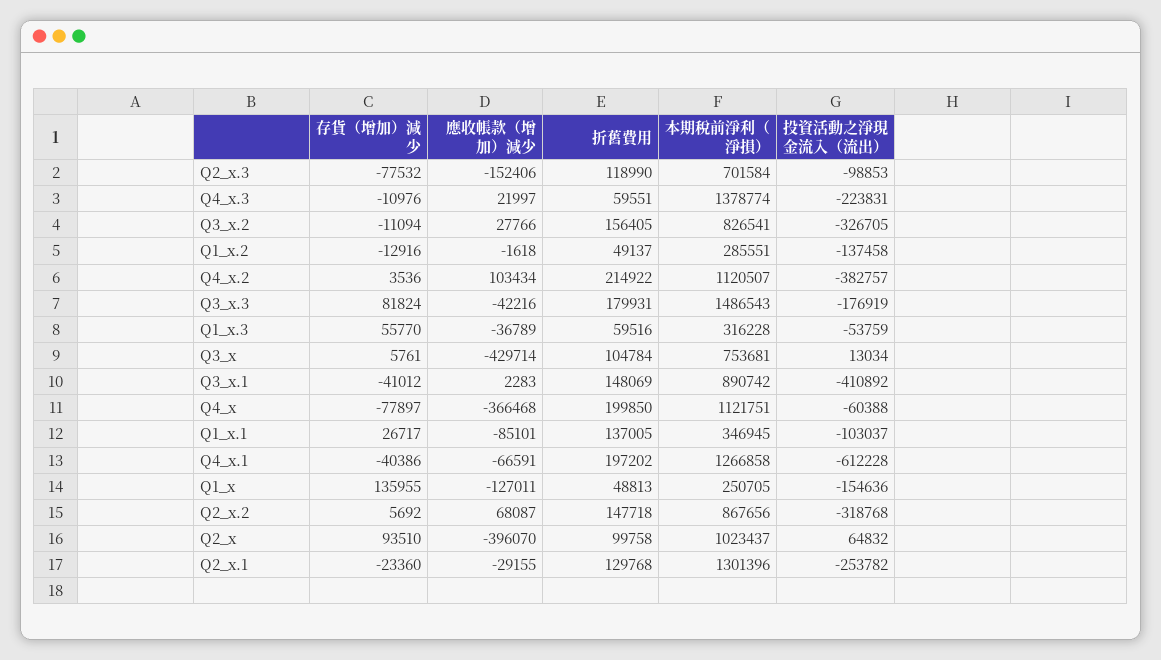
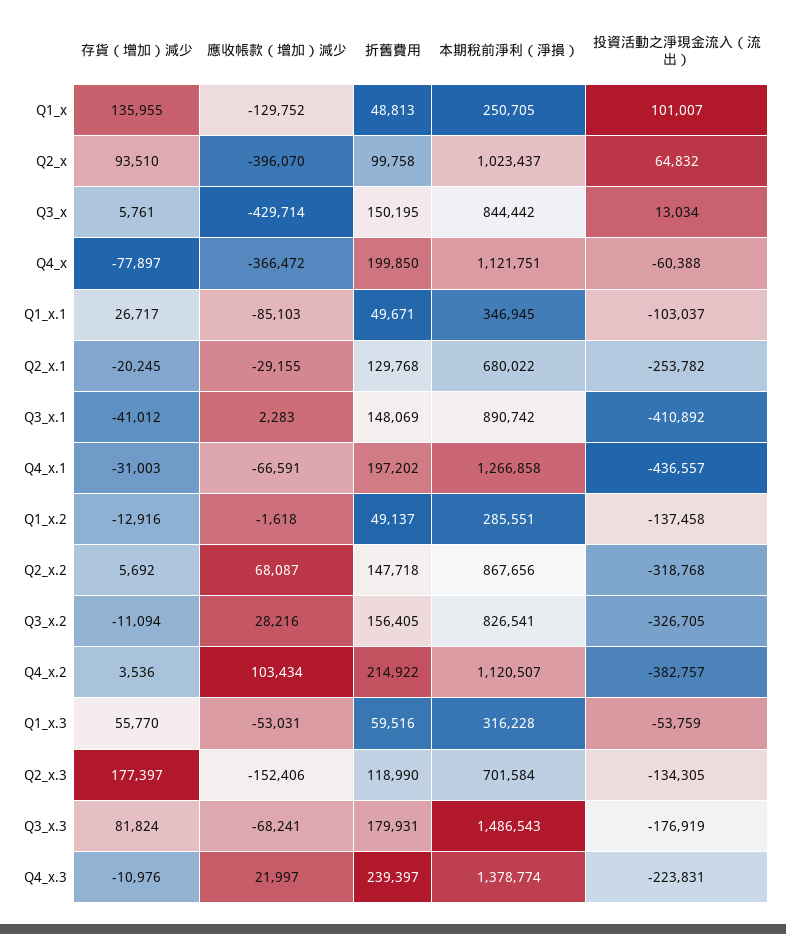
  {
    "存貨（增加）減少": {
-     "Q2_x.3": -77532,
+     "Q2_x.3": 177397,
      "Q4_x.3": -10976,
      "Q3_x.2": -11094,
      "Q1_x.2": -12916,
      "Q4_x.2": 3536,
      "Q3_x.3": 81824,
      "Q1_x.3": 55770,
      "Q3_x": 5761,
      "Q3_x.1": -41012,
      "Q4_x": -77897,
      "Q1_x.1": 26717,
-     "Q4_x.1": -40386,
+     "Q4_x.1": -31003,
      "Q1_x": 135955,
      "Q2_x.2": 5692,
      "Q2_x": 93510,
-     "Q2_x.1": -23360
+     "Q2_x.1": -20245
    },
    "應收帳款（增加）減少": {
      "Q2_x.3": -152406,
      "Q4_x.3": 21997,
-     "Q3_x.2": 27766,
+     "Q3_x.2": 28216,
      "Q1_x.2": -1618,
      "Q4_x.2": 103434,
-     "Q3_x.3": -42216,
+     "Q3_x.3": -68241,
-     "Q1_x.3": -36789,
+     "Q1_x.3": -53031,
      "Q3_x": -429714,
      "Q3_x.1": 2283,
-     "Q4_x": -366468,
+     "Q4_x": -366472,
-     "Q1_x.1": -85101,
+     "Q1_x.1": -85103,
      "Q4_x.1": -66591,
-     "Q1_x": -127011,
+     "Q1_x": -129752,
      "Q2_x.2": 68087,
      "Q2_x": -396070,
      "Q2_x.1": -29155
    },
    "折舊費用": {
      "Q2_x.3": 118990,
-     "Q4_x.3": 59551,
+     "Q4_x.3": 239397,
      "Q3_x.2": 156405,
      "Q1_x.2": 49137,
      "Q4_x.2": 214922,
      "Q3_x.3": 179931,
      "Q1_x.3": 59516,
-     "Q3_x": 104784,
+     "Q3_x": 150195,
      "Q3_x.1": 148069,
      "Q4_x": 199850,
-     "Q1_x.1": 137005,
+     "Q1_x.1": 49671,
      "Q4_x.1": 197202,
      "Q1_x": 48813,
      "Q2_x.2": 147718,
      "Q2_x": 99758,
      "Q2_x.1": 129768
    },
    "本期稅前淨利（淨損）": {
      "Q2_x.3": 701584,
      "Q4_x.3": 1378774,
      "Q3_x.2": 826541,
      "Q1_x.2": 285551,
      "Q4_x.2": 1120507,
      "Q3_x.3": 1486543,
      "Q1_x.3": 316228,
-     "Q3_x": 753681,
+     "Q3_x": 844442,
      "Q3_x.1": 890742,
      "Q4_x": 1121751,
      "Q1_x.1": 346945,
      "Q4_x.1": 1266858,
      "Q1_x": 250705,
      "Q2_x.2": 867656,
      "Q2_x": 1023437,
-     "Q2_x.1": 1301396
+     "Q2_x.1": 680022
    },
    "投資活動之淨現金流入（流出）": {
-     "Q2_x.3": -98853,
+     "Q2_x.3": -134305,
      "Q4_x.3": -223831,
      "Q3_x.2": -326705,
      "Q1_x.2": -137458,
      "Q4_x.2": -382757,
      "Q3_x.3": -176919,
      "Q1_x.3": -53759,
      "Q3_x": 13034,
      "Q3_x.1": -410892,
      "Q4_x": -60388,
      "Q1_x.1": -103037,
-     "Q4_x.1": -612228,
+     "Q4_x.1": -436557,
-     "Q1_x": -154636,
+     "Q1_x": 101007,
      "Q2_x.2": -318768,
      "Q2_x": 64832,
      "Q2_x.1": -253782
    }
  }

